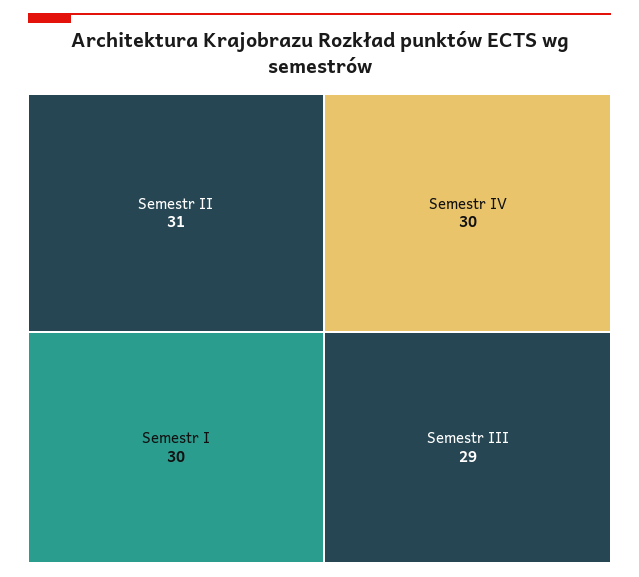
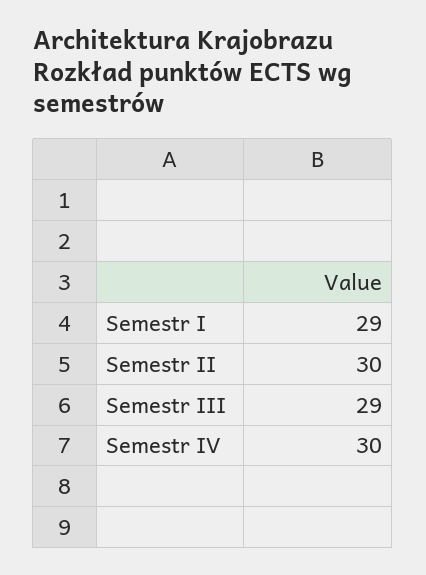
  {
-   "Semestr II": 31,
+   "Semestr II": 30,
-   "Semestr I": 30,
+   "Semestr I": 29,
    "Semestr IV": 30,
    "Semestr III": 29
  }

